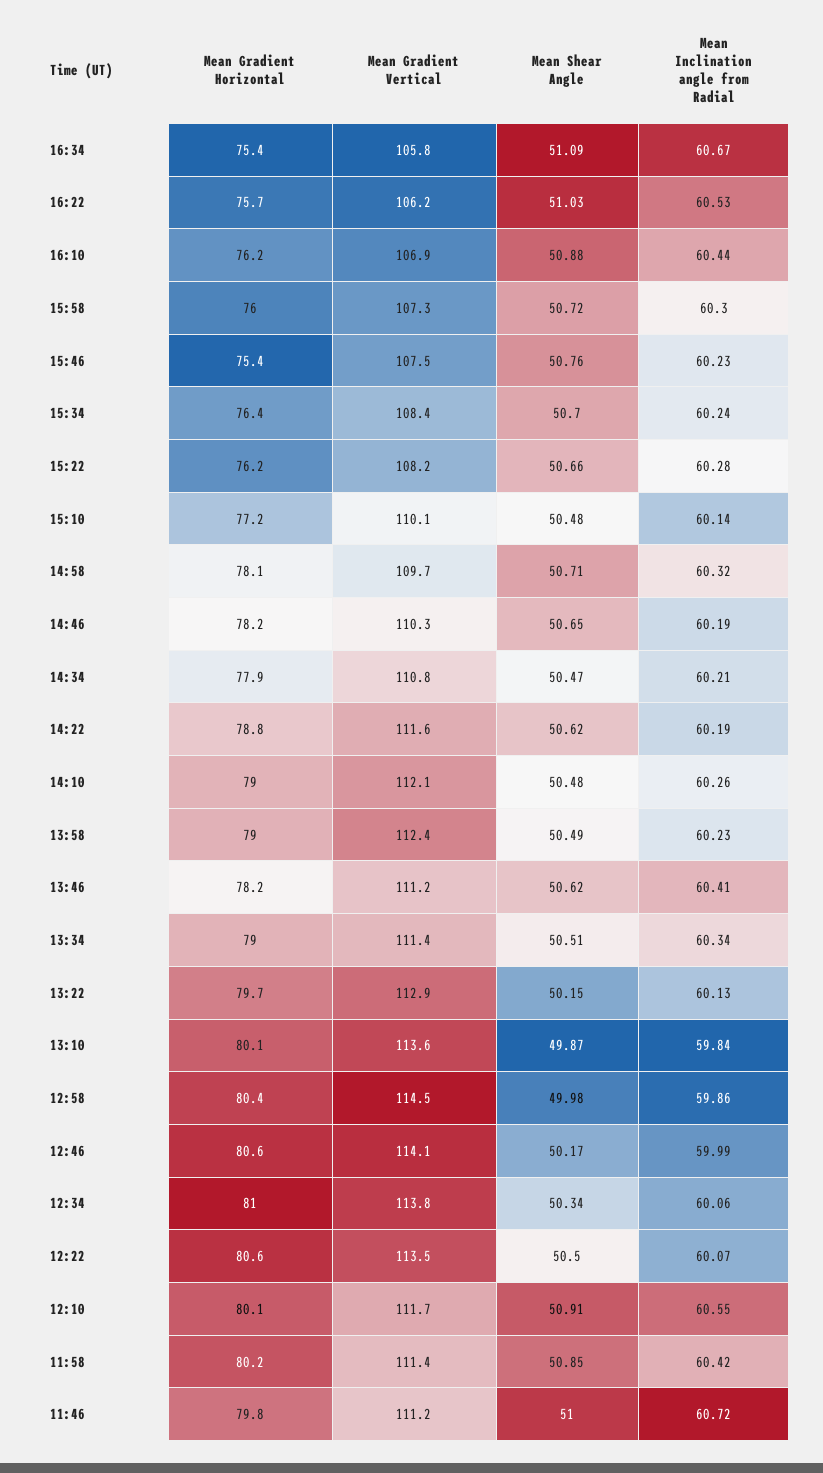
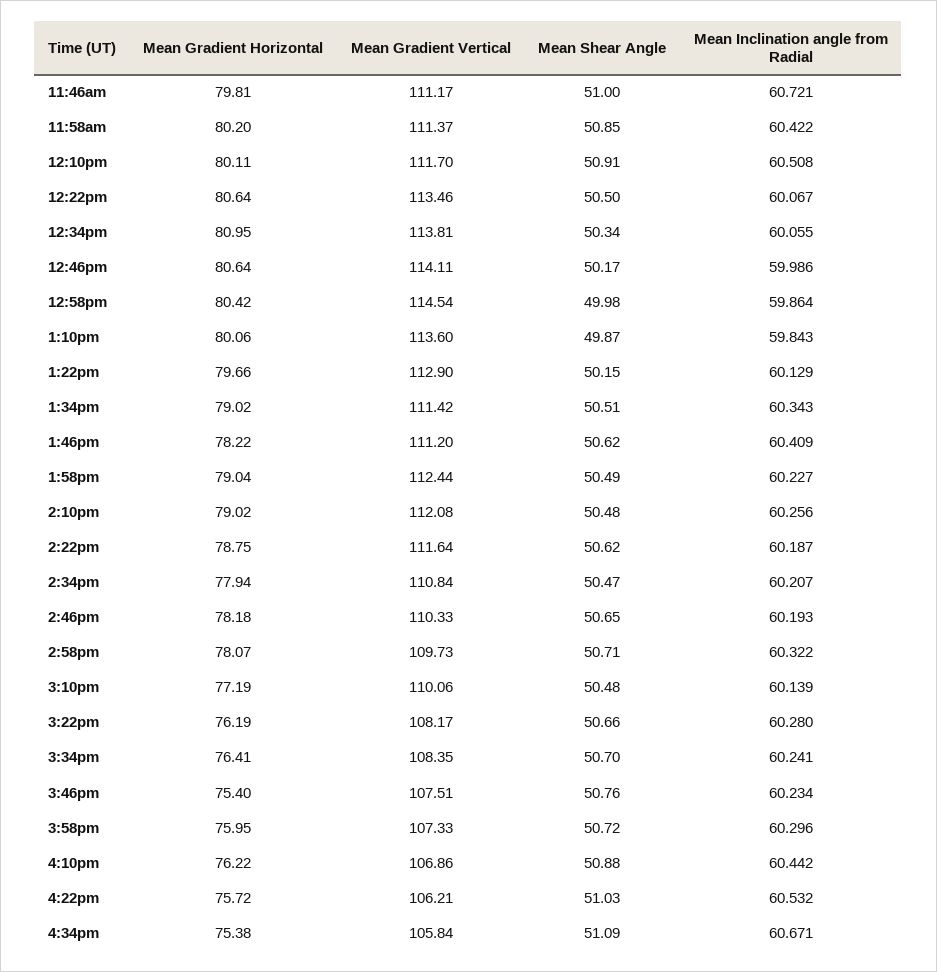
  {
    "Mean Gradient Horizontal": {
      "16:34": 75.38,
      "16:22": 75.72,
      "16:10": 76.22,
      "15:58": 75.95,
      "15:46": 75.4,
      "15:34": 76.41,
      "15:22": 76.19,
      "15:10": 77.19,
      "14:58": 78.07,
      "14:46": 78.18,
      "14:34": 77.94,
      "14:22": 78.75,
      "14:10": 79.02,
      "13:58": 79.04,
      "13:46": 78.22,
      "13:34": 79.02,
      "13:22": 79.66,
      "13:10": 80.06,
      "12:58": 80.42,
      "12:46": 80.64,
      "12:34": 80.95,
      "12:22": 80.64,
      "12:10": 80.11,
      "11:58": 80.2,
      "11:46": 79.81
    },
    "Mean Gradient Vertical": {
      "16:34": 105.84,
      "16:22": 106.21,
      "16:10": 106.86,
      "15:58": 107.33,
      "15:46": 107.51,
      "15:34": 108.35,
      "15:22": 108.17,
      "15:10": 110.06,
      "14:58": 109.73,
      "14:46": 110.33,
      "14:34": 110.84,
      "14:22": 111.64,
      "14:10": 112.08,
      "13:58": 112.44,
      "13:46": 111.2,
      "13:34": 111.42,
      "13:22": 112.9,
      "13:10": 113.6,
      "12:58": 114.54,
      "12:46": 114.11,
      "12:34": 113.81,
      "12:22": 113.46,
      "12:10": 111.7,
      "11:58": 111.37,
      "11:46": 111.17
    },
    "Mean Shear Angle": {
      "16:34": 51.09,
      "16:22": 51.03,
      "16:10": 50.88,
      "15:58": 50.72,
      "15:46": 50.76,
      "15:34": 50.7,
      "15:22": 50.66,
      "15:10": 50.48,
      "14:58": 50.71,
      "14:46": 50.65,
      "14:34": 50.47,
      "14:22": 50.62,
      "14:10": 50.48,
      "13:58": 50.49,
      "13:46": 50.62,
      "13:34": 50.51,
      "13:22": 50.15,
      "13:10": 49.87,
      "12:58": 49.98,
      "12:46": 50.17,
      "12:34": 50.34,
      "12:22": 50.5,
      "12:10": 50.91,
      "11:58": 50.85,
      "11:46": 51
    },
    "Mean Inclination angle from Radial": {
      "16:34": 60.671,
      "16:22": 60.532,
      "16:10": 60.442,
      "15:58": 60.296,
      "15:46": 60.234,
      "15:34": 60.241,
      "15:22": 60.28,
      "15:10": 60.139,
      "14:58": 60.322,
      "14:46": 60.193,
      "14:34": 60.207,
      "14:22": 60.187,
      "14:10": 60.256,
      "13:58": 60.227,
      "13:46": 60.409,
      "13:34": 60.343,
      "13:22": 60.129,
      "13:10": 59.843,
      "12:58": 59.864,
      "12:46": 59.986,
      "12:34": 60.055,
      "12:22": 60.067,
-     "12:10": 60.55,
+     "12:10": 60.508,
      "11:58": 60.422,
      "11:46": 60.721
    }
  }

